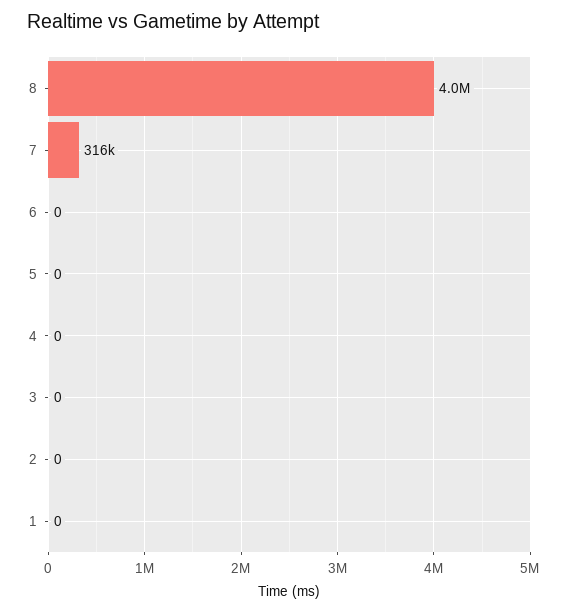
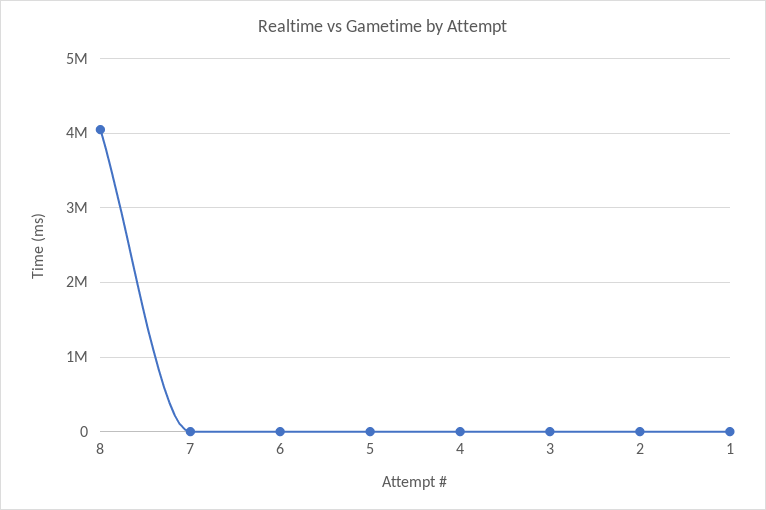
  {
    "8": 4000000,
-   "7": 316000,
+   "7": 0,
    "6": 0,
    "5": 0,
    "4": 0,
    "3": 0,
    "2": 0,
    "1": 0
  }

